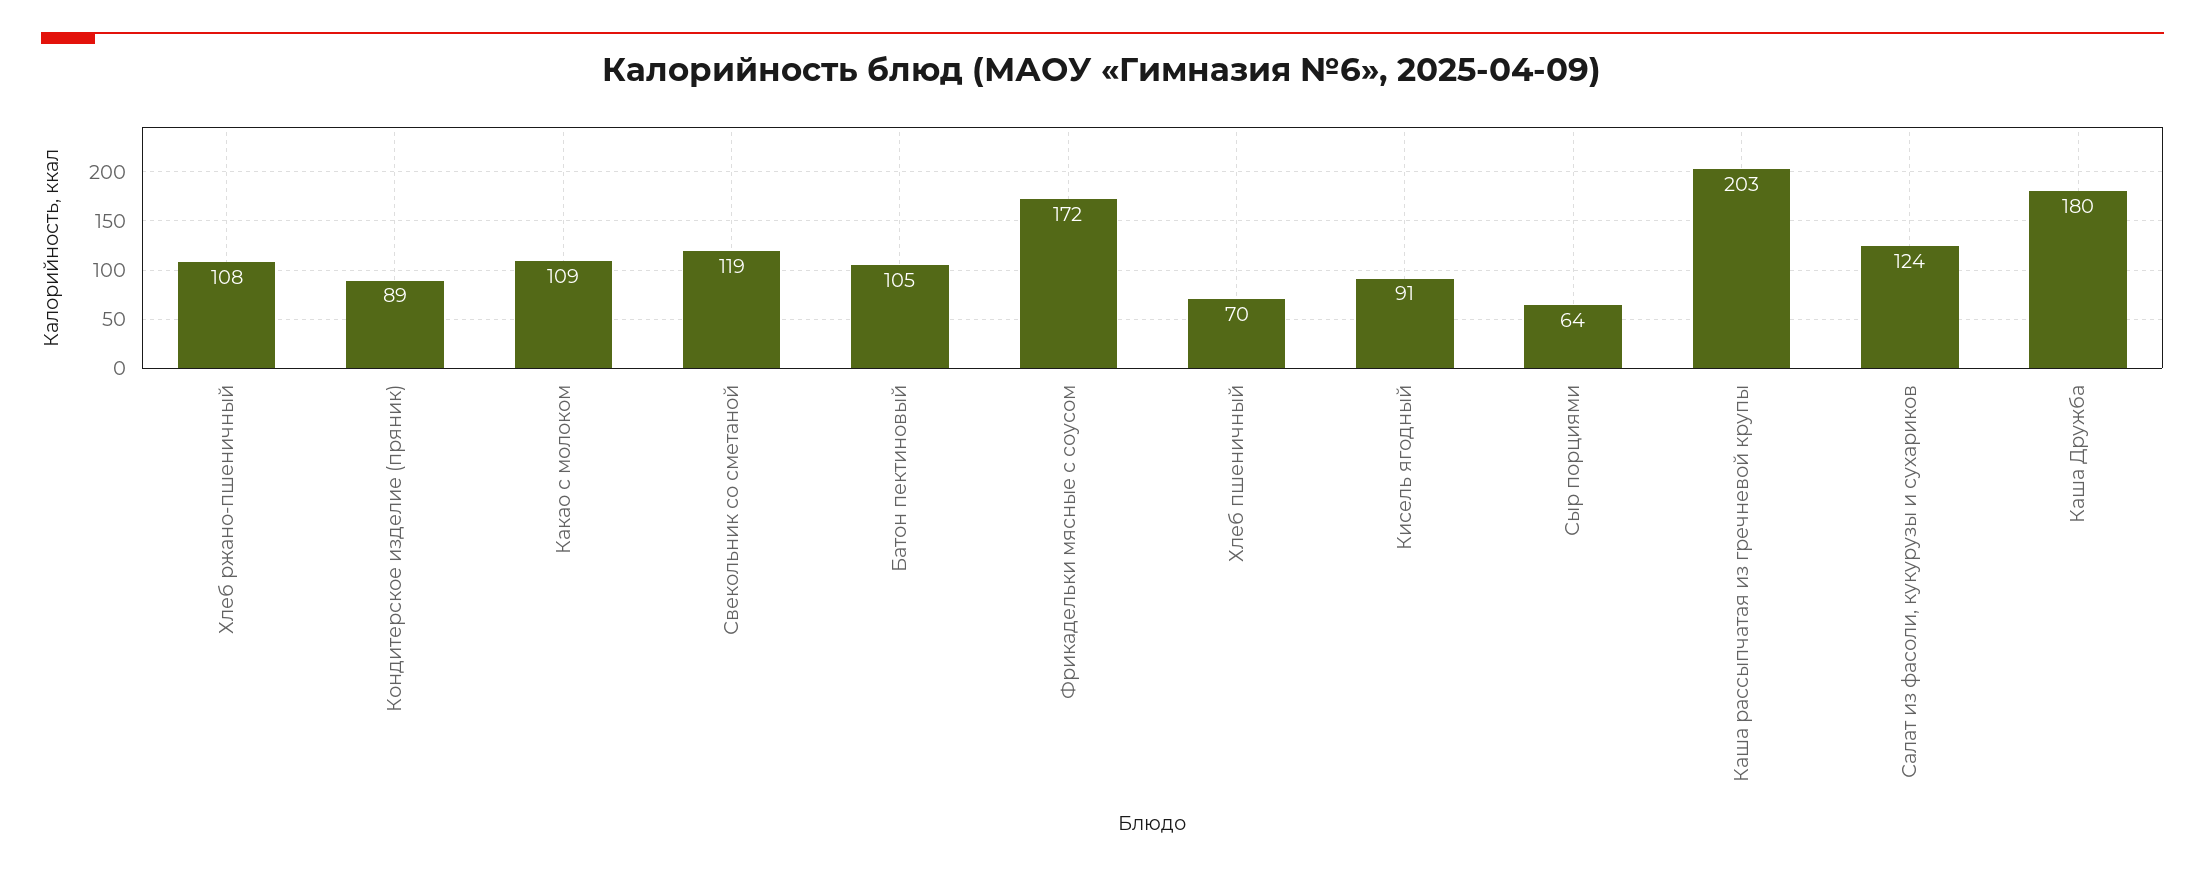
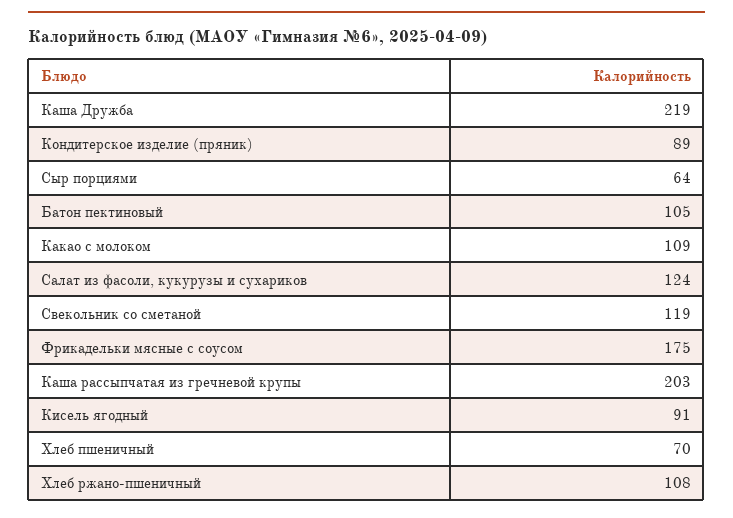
  {
    "Хлеб ржано-пшеничный": 108,
    "Кондитерское изделие (пряник)": 89,
    "Какао с молоком": 109,
    "Свекольник со сметаной": 119,
    "Батон пектиновый": 105,
-   "Фрикадельки мясные с соусом": 172,
+   "Фрикадельки мясные с соусом": 175,
    "Хлеб пшеничный": 70,
    "Кисель ягодный": 91,
    "Сыр порциями": 64,
    "Каша рассыпчатая из гречневой крупы": 203,
    "Салат из фасоли, кукурузы и сухариков": 124,
-   "Каша Дружба": 180
+   "Каша Дружба": 219
  }

